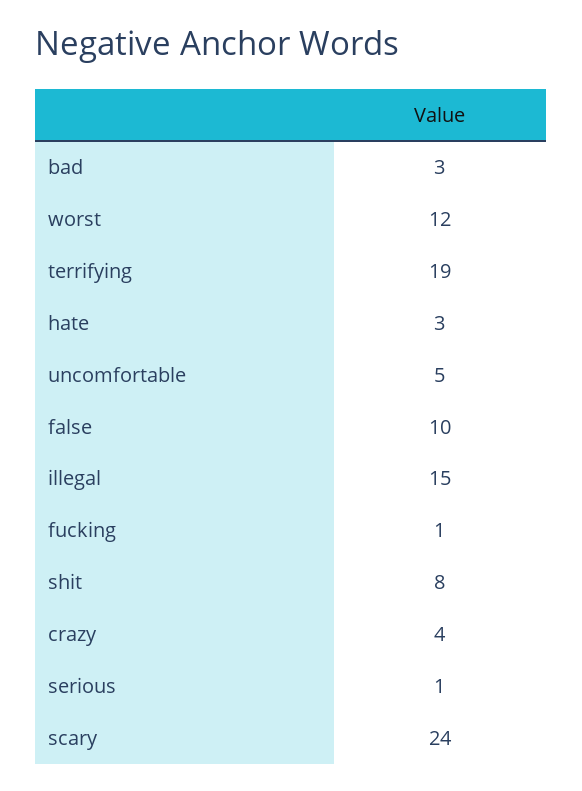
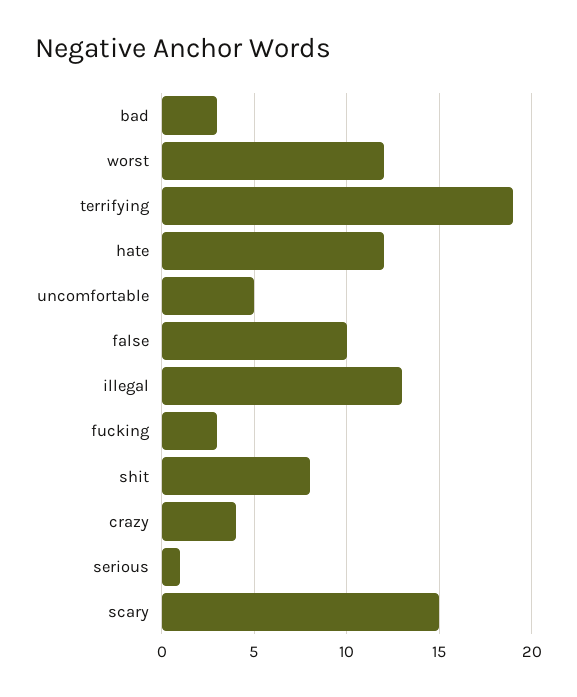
  {
    "bad": 3,
    "worst": 12,
    "terrifying": 19,
-   "hate": 3,
+   "hate": 12,
    "uncomfortable": 5,
    "false": 10,
-   "illegal": 15,
+   "illegal": 13,
-   "fucking": 1,
+   "fucking": 3,
    "shit": 8,
    "crazy": 4,
    "serious": 1,
-   "scary": 24
+   "scary": 15
  }

